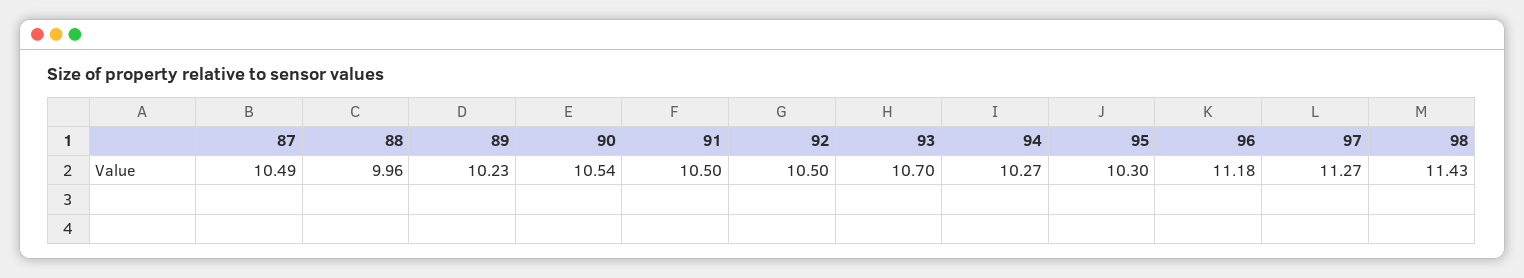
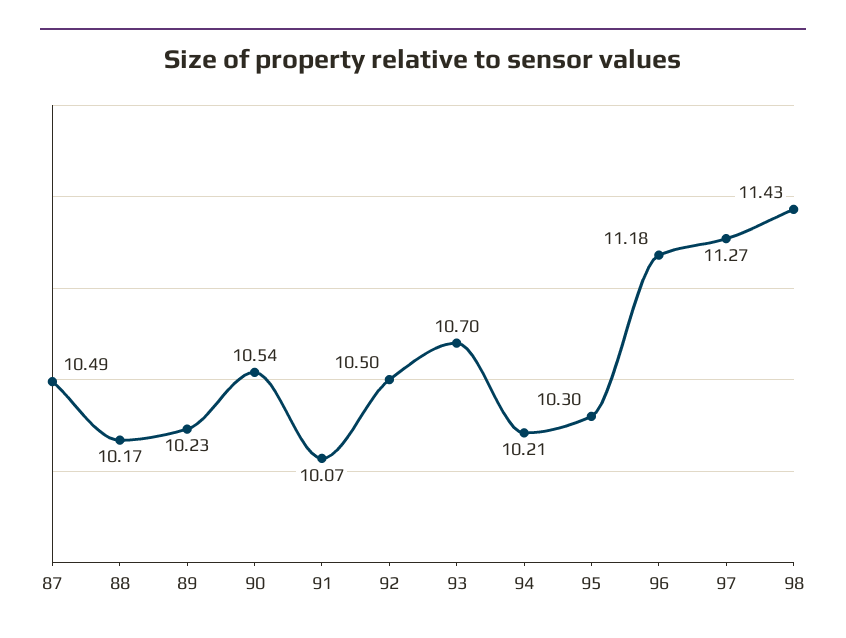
  {
    "87": 10.49,
-   "88": 9.96,
+   "88": 10.17,
    "89": 10.23,
    "90": 10.54,
-   "91": 10.5,
+   "91": 10.07,
    "92": 10.5,
    "93": 10.7,
-   "94": 10.27,
+   "94": 10.21,
    "95": 10.3,
    "96": 11.18,
    "97": 11.27,
    "98": 11.43
  }

